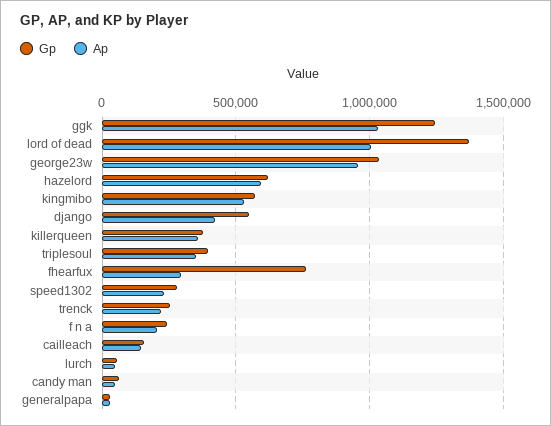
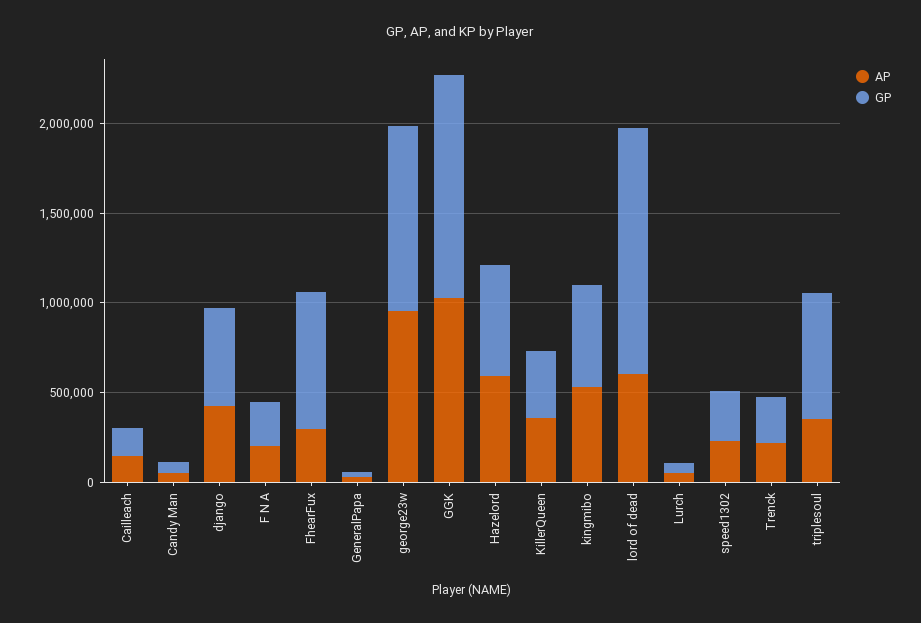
  {
    "Gp": {
      "ggk": 1250000,
      "lord of dead": 1350000,
      "george23w": 1050000,
      "hazelord": 600000,
      "kingmibo": 550000,
      "django": 550000,
      "killerqueen": 400000,
-     "triplesoul": 400000,
+     "triplesoul": 700000,
      "fhearfux": 750000,
      "speed1302": 300000,
      "trenck": 250000,
      "f n a": 250000,
      "cailleach": 150000,
      "lurch": 50000,
      "candy man": 50000,
      "generalpapa": 50000
    },
    "Ap": {
      "ggk": 1050000,
-     "lord of dead": 1000000,
+     "lord of dead": 600000,
      "george23w": 950000,
      "hazelord": 600000,
      "kingmibo": 550000,
      "django": 400000,
      "killerqueen": 350000,
      "triplesoul": 350000,
      "fhearfux": 300000,
      "speed1302": 250000,
      "trenck": 200000,
      "f n a": 200000,
      "cailleach": 150000,
      "lurch": 50000,
      "candy man": 50000,
      "generalpapa": 50000
    }
  }

